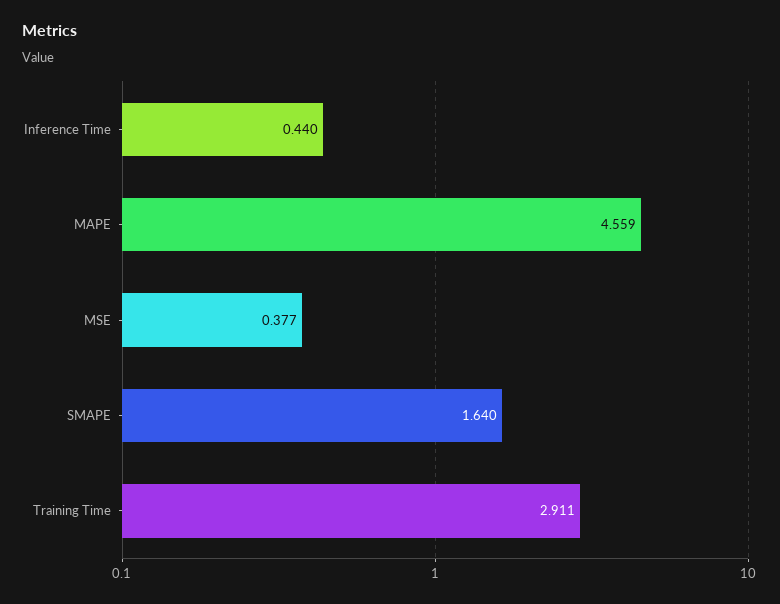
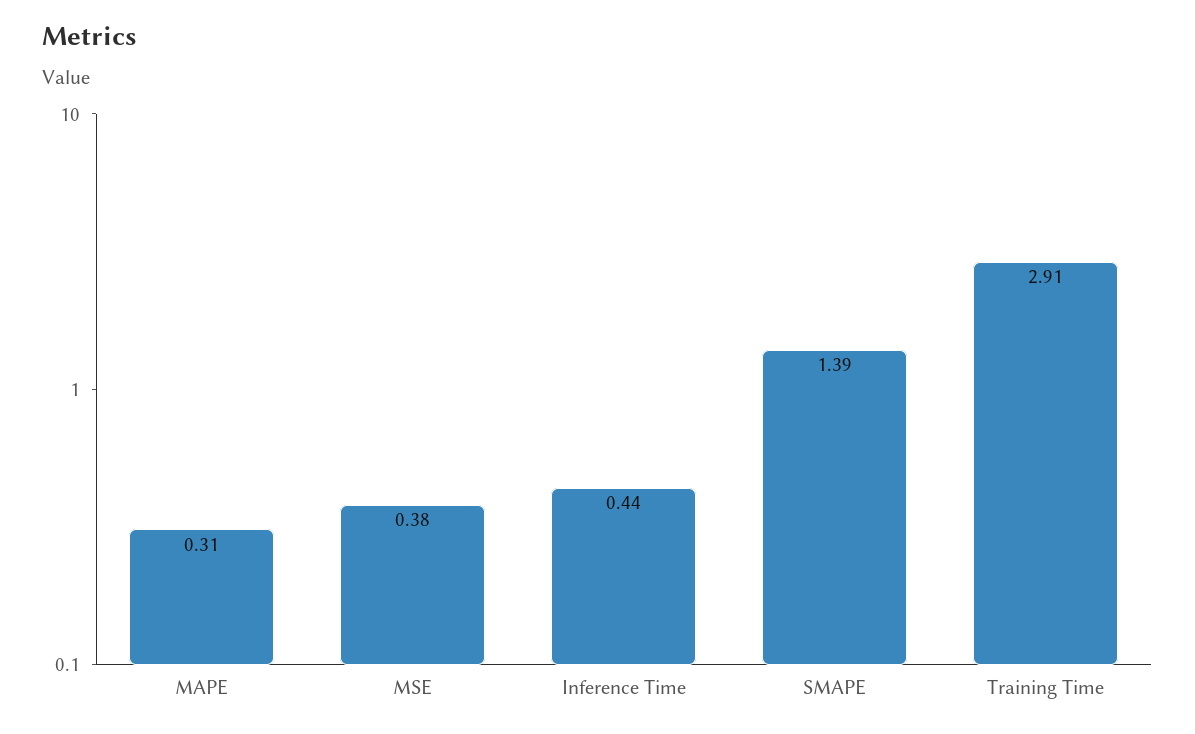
  {
    "Inference Time": 0.44,
-   "MAPE": 4.559,
+   "MAPE": 0.31,
    "MSE": 0.377,
-   "SMAPE": 1.64,
+   "SMAPE": 1.39,
    "Training Time": 2.911
  }

